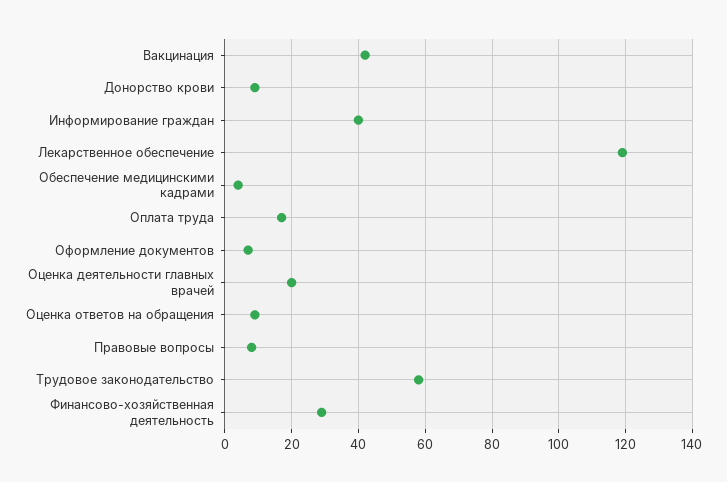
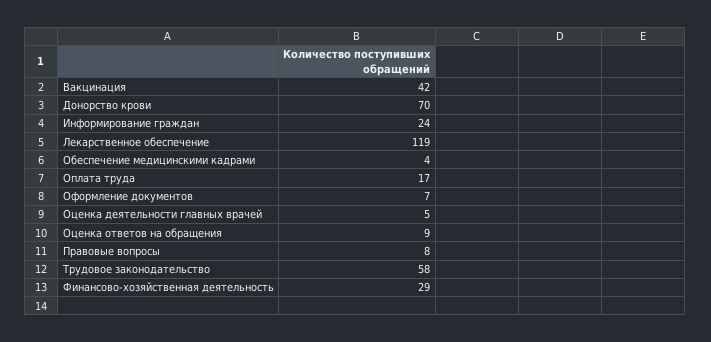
  {
    "Вакцинация": 42,
-   "Донорство крови": 10,
+   "Донорство крови": 70,
-   "Информирование граждан": 40,
+   "Информирование граждан": 24,
    "Лекарственное обеспечение": 119,
    "Обеспечение медицинскими кадрами": 4,
    "Оплата труда": 17,
    "Оформление документов": 7,
-   "Оценка деятельности главных врачей": 20,
+   "Оценка деятельности главных врачей": 5,
    "Оценка ответов на обращения": 9,
    "Правовые вопросы": 8,
    "Трудовое законодательство": 58,
    "Финансово-хозяйственная деятельность": 29
  }

